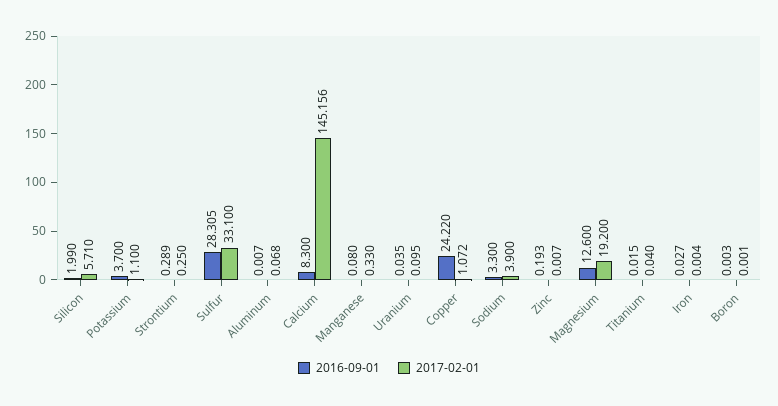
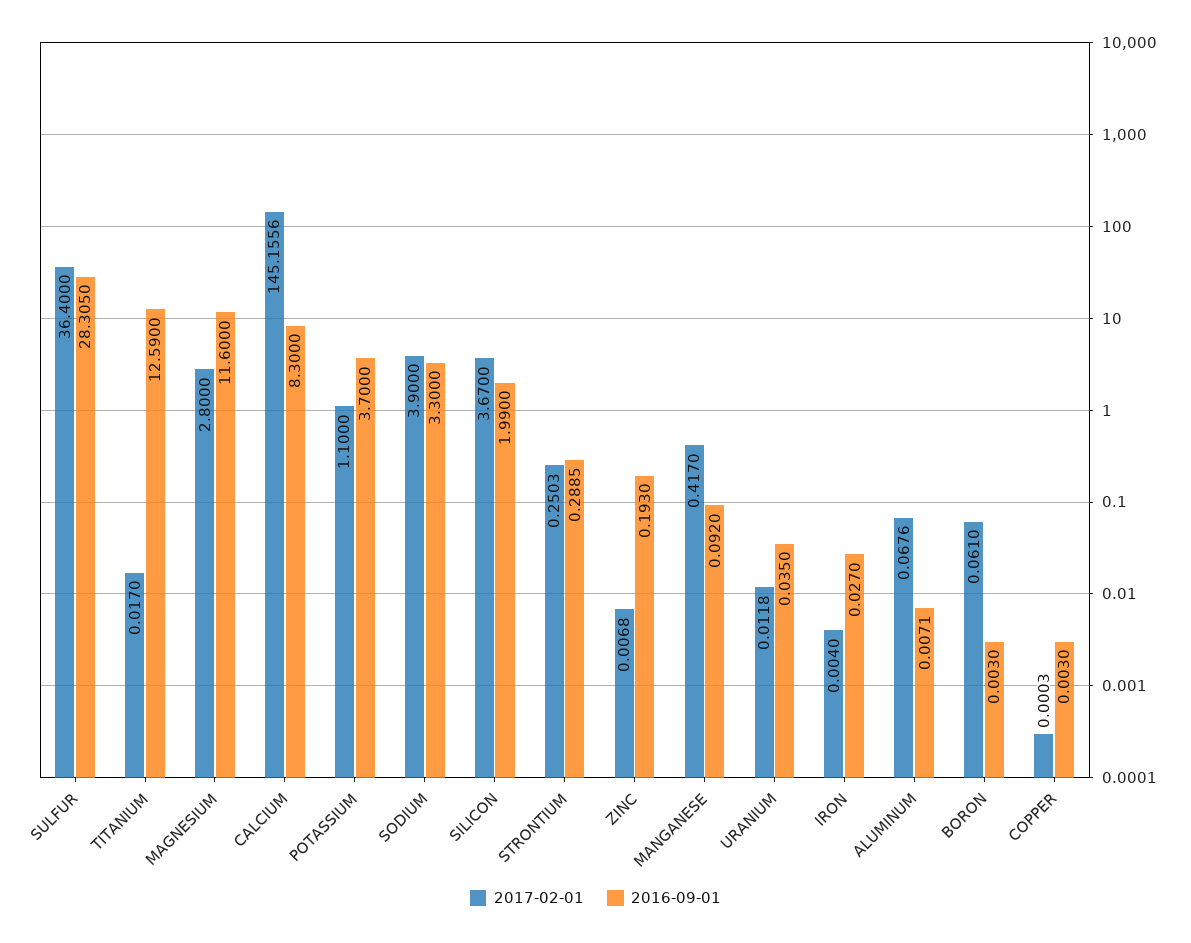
  {
    "2016-09-01": {
      "Silicon": 1.99,
      "Potassium": 3.7,
      "Strontium": 0.2885,
      "Sulfur": 28.305,
      "Aluminum": 0.0071,
      "Calcium": 8.3,
-     "Manganese": 0.08,
+     "Manganese": 0.092,
      "Uranium": 0.035,
-     "Copper": 24.22,
+     "Copper": 0.003,
      "Sodium": 3.3,
      "Zinc": 0.193,
-     "Magnesium": 12.6,
+     "Magnesium": 11.6,
-     "Titanium": 0.015,
+     "Titanium": 12.59,
      "Iron": 0.027,
      "Boron": 0.003
    },
    "2017-02-01": {
-     "Silicon": 5.71,
+     "Silicon": 3.67,
      "Potassium": 1.1,
      "Strontium": 0.2503,
-     "Sulfur": 33.1,
+     "Sulfur": 36.4,
      "Aluminum": 0.0676,
      "Calcium": 145.1556,
-     "Manganese": 0.33,
+     "Manganese": 0.417,
-     "Uranium": 0.095,
+     "Uranium": 0.0118,
-     "Copper": 1.072,
+     "Copper": 0.0003,
      "Sodium": 3.9,
      "Zinc": 0.0068,
-     "Magnesium": 19.2,
+     "Magnesium": 2.8,
-     "Titanium": 0.04,
+     "Titanium": 0.017,
      "Iron": 0.004,
-     "Boron": 0.001
+     "Boron": 0.061
    }
  }

